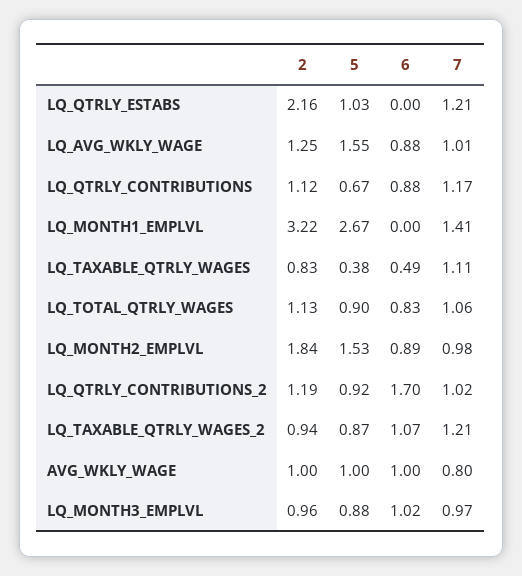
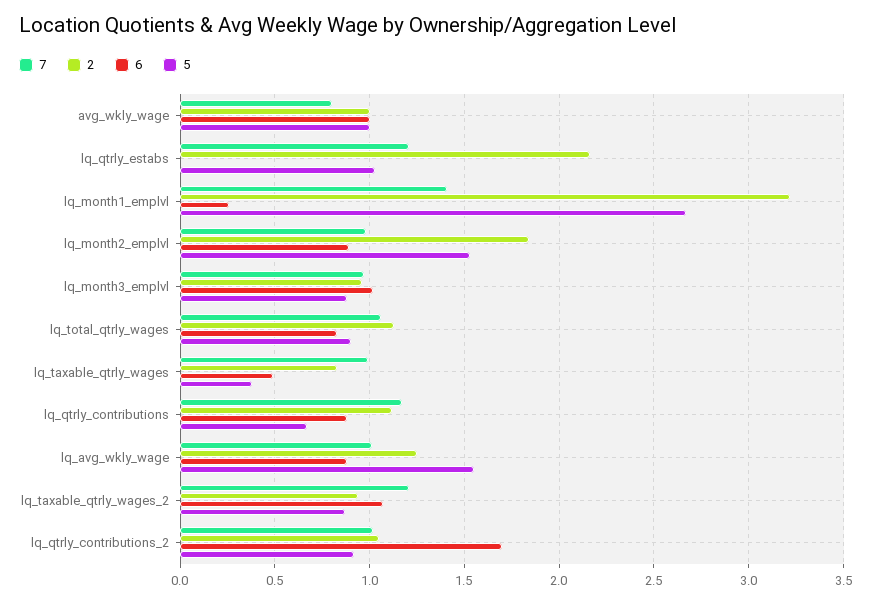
  {
    "2": {
      "LQ_QTRLY_ESTABS": 2.16,
      "LQ_AVG_WKLY_WAGE": 1.25,
      "LQ_QTRLY_CONTRIBUTIONS": 1.12,
      "LQ_MONTH1_EMPLVL": 3.22,
      "LQ_TAXABLE_QTRLY_WAGES": 0.83,
      "LQ_TOTAL_QTRLY_WAGES": 1.13,
      "LQ_MONTH2_EMPLVL": 1.84,
-     "LQ_QTRLY_CONTRIBUTIONS_2": 1.19,
+     "LQ_QTRLY_CONTRIBUTIONS_2": 1.05,
      "LQ_TAXABLE_QTRLY_WAGES_2": 0.94,
      "AVG_WKLY_WAGE": 1,
      "LQ_MONTH3_EMPLVL": 0.96
    },
    "5": {
      "LQ_QTRLY_ESTABS": 1.03,
      "LQ_AVG_WKLY_WAGE": 1.55,
      "LQ_QTRLY_CONTRIBUTIONS": 0.67,
      "LQ_MONTH1_EMPLVL": 2.67,
      "LQ_TAXABLE_QTRLY_WAGES": 0.38,
      "LQ_TOTAL_QTRLY_WAGES": 0.9,
      "LQ_MONTH2_EMPLVL": 1.53,
      "LQ_QTRLY_CONTRIBUTIONS_2": 0.92,
      "LQ_TAXABLE_QTRLY_WAGES_2": 0.87,
      "AVG_WKLY_WAGE": 1,
      "LQ_MONTH3_EMPLVL": 0.88
    },
    "6": {
      "LQ_QTRLY_ESTABS": 0,
      "LQ_AVG_WKLY_WAGE": 0.88,
      "LQ_QTRLY_CONTRIBUTIONS": 0.88,
-     "LQ_MONTH1_EMPLVL": 0,
+     "LQ_MONTH1_EMPLVL": 0.25,
      "LQ_TAXABLE_QTRLY_WAGES": 0.49,
      "LQ_TOTAL_QTRLY_WAGES": 0.83,
      "LQ_MONTH2_EMPLVL": 0.89,
      "LQ_QTRLY_CONTRIBUTIONS_2": 1.7,
      "LQ_TAXABLE_QTRLY_WAGES_2": 1.07,
      "AVG_WKLY_WAGE": 1,
      "LQ_MONTH3_EMPLVL": 1.02
    },
    "7": {
      "LQ_QTRLY_ESTABS": 1.21,
      "LQ_AVG_WKLY_WAGE": 1.01,
      "LQ_QTRLY_CONTRIBUTIONS": 1.17,
      "LQ_MONTH1_EMPLVL": 1.41,
-     "LQ_TAXABLE_QTRLY_WAGES": 1.11,
+     "LQ_TAXABLE_QTRLY_WAGES": 1,
      "LQ_TOTAL_QTRLY_WAGES": 1.06,
      "LQ_MONTH2_EMPLVL": 0.98,
      "LQ_QTRLY_CONTRIBUTIONS_2": 1.02,
      "LQ_TAXABLE_QTRLY_WAGES_2": 1.21,
      "AVG_WKLY_WAGE": 0.8,
      "LQ_MONTH3_EMPLVL": 0.97
    }
  }

